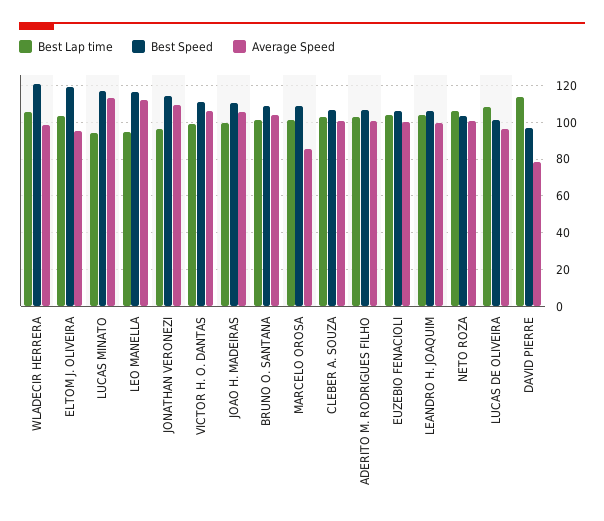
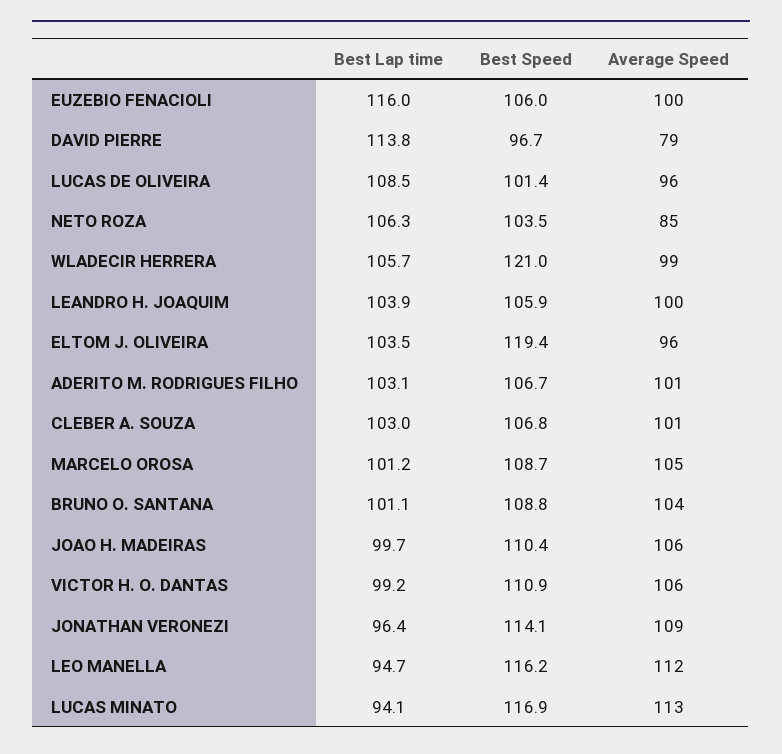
  {
    "Best Lap time": {
      "WLADECIR HERRERA": 105.7,
      "ELTOM J. OLIVEIRA": 103.5,
      "LUCAS MINATO": 94.1,
      "LEO MANELLA": 94.7,
      "JONATHAN VERONEZI": 96.4,
      "VICTOR H. O. DANTAS": 99.2,
      "JOAO H. MADEIRAS": 99.7,
      "BRUNO O. SANTANA": 101.1,
      "MARCELO OROSA": 101.2,
      "CLEBER A. SOUZA": 103,
      "ADERITO M. RODRIGUES FILHO": 103.1,
-     "EUZEBIO FENACIOLI": 105,
+     "EUZEBIO FENACIOLI": 116,
      "LEANDRO H. JOAQUIM": 103.9,
      "NETO ROZA": 106.3,
      "LUCAS DE OLIVEIRA": 108.5,
      "DAVID PIERRE": 113.8
    },
    "Best Speed": {
      "WLADECIR HERRERA": 121,
      "ELTOM J. OLIVEIRA": 119.4,
      "LUCAS MINATO": 116.9,
      "LEO MANELLA": 116.2,
      "JONATHAN VERONEZI": 114.1,
      "VICTOR H. O. DANTAS": 110.9,
      "JOAO H. MADEIRAS": 110.4,
      "BRUNO O. SANTANA": 108.8,
      "MARCELO OROSA": 108.7,
      "CLEBER A. SOUZA": 106.8,
      "ADERITO M. RODRIGUES FILHO": 106.7,
      "EUZEBIO FENACIOLI": 106,
      "LEANDRO H. JOAQUIM": 105.9,
      "NETO ROZA": 103.5,
      "LUCAS DE OLIVEIRA": 101.4,
      "DAVID PIERRE": 96.7
    },
    "Average Speed": {
      "WLADECIR HERRERA": 99,
      "ELTOM J. OLIVEIRA": 96,
      "LUCAS MINATO": 113,
      "LEO MANELLA": 112,
      "JONATHAN VERONEZI": 109,
      "VICTOR H. O. DANTAS": 106,
      "JOAO H. MADEIRAS": 106,
      "BRUNO O. SANTANA": 104,
-     "MARCELO OROSA": 85,
+     "MARCELO OROSA": 105,
      "CLEBER A. SOUZA": 101,
      "ADERITO M. RODRIGUES FILHO": 101,
      "EUZEBIO FENACIOLI": 100,
      "LEANDRO H. JOAQUIM": 100,
-     "NETO ROZA": 100,
+     "NETO ROZA": 85,
      "LUCAS DE OLIVEIRA": 96,
      "DAVID PIERRE": 79
    }
  }

